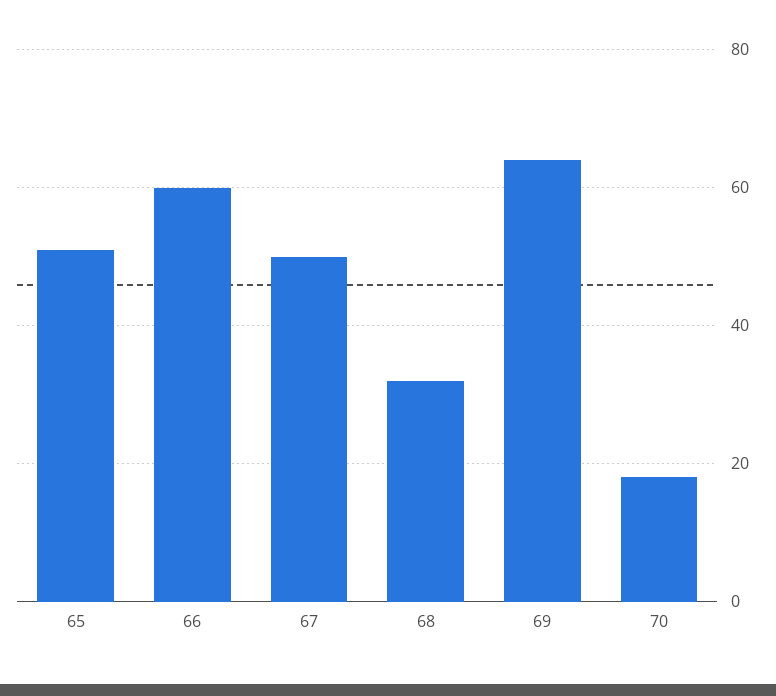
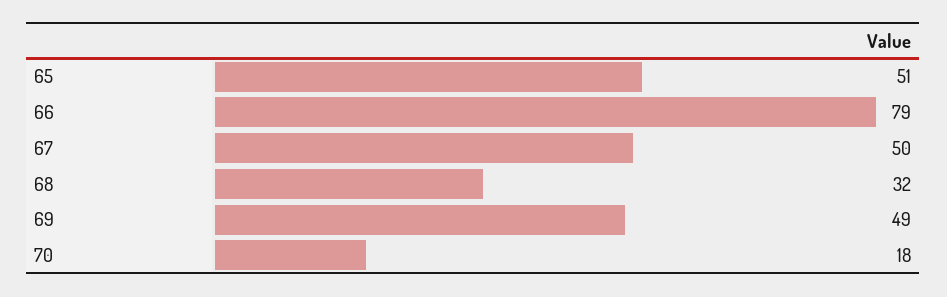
  {
    "65": 51,
-   "66": 60,
+   "66": 79,
    "67": 50,
    "68": 32,
-   "69": 65,
+   "69": 49,
    "70": 18
  }

